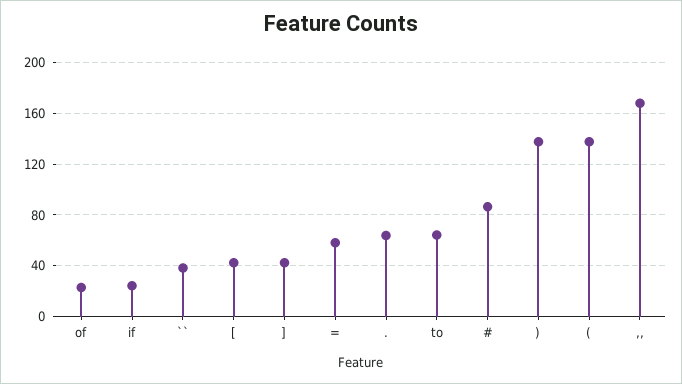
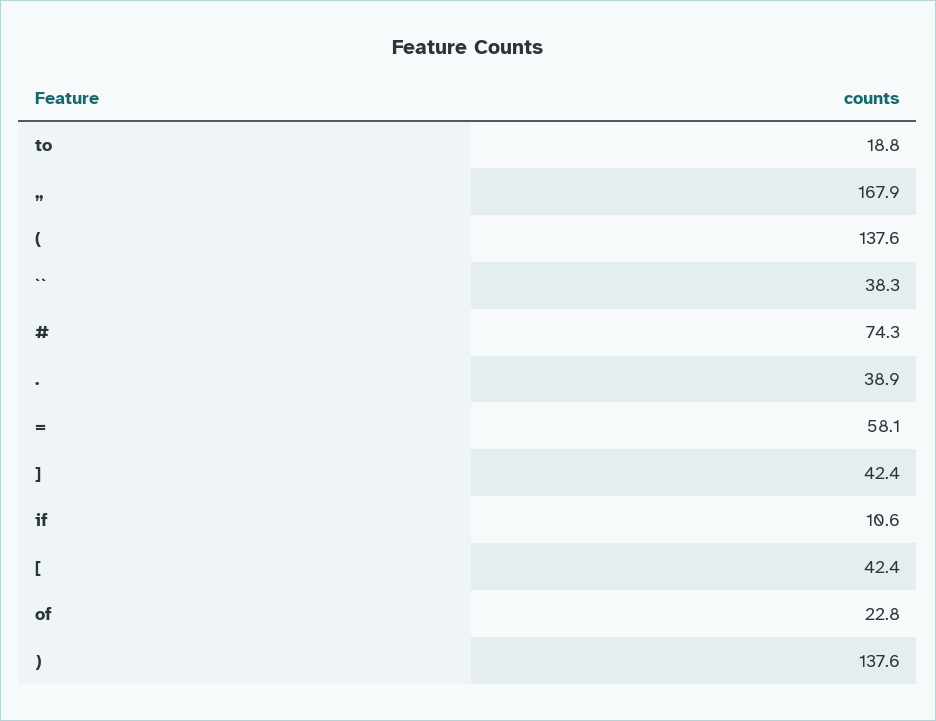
  {
    "of": 22.8,
-   "if": 25,
+   "if": 10.6,
    "``": 38.3,
    "[": 42.4,
    "]": 42.4,
    "=": 58.1,
-   ".": 65,
+   ".": 38.9,
-   "to": 65,
+   "to": 18.8,
-   "#": 85,
+   "#": 74.3,
    ")": 137.6,
    "(": 137.6,
    ",,": 167.9
  }

